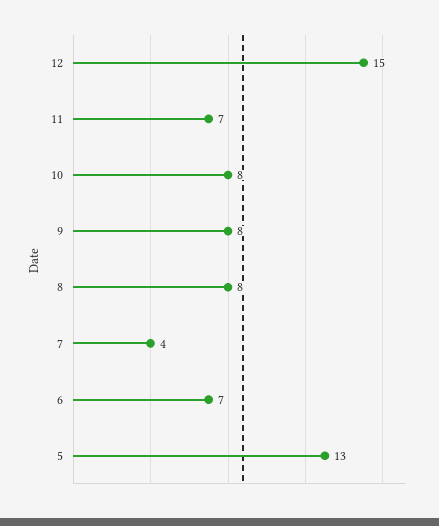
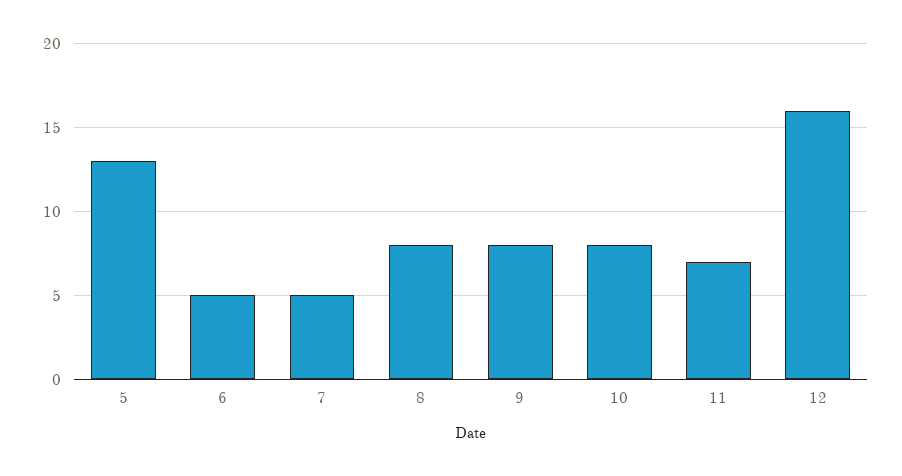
  {
-   "12": 15,
+   "12": 16,
    "11": 7,
    "10": 8,
    "9": 8,
    "8": 8,
-   "7": 4,
+   "7": 5,
-   "6": 7,
+   "6": 5,
    "5": 13
  }

